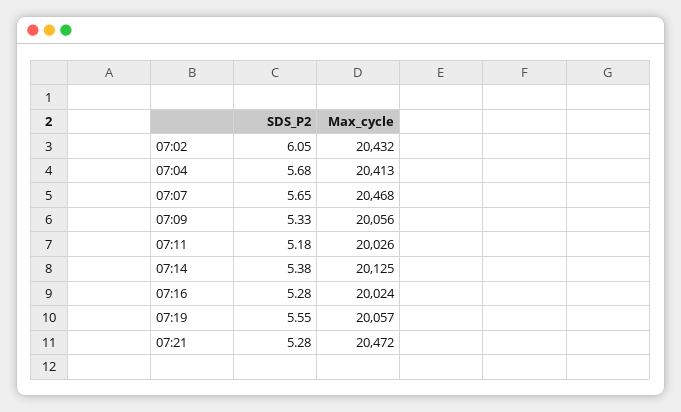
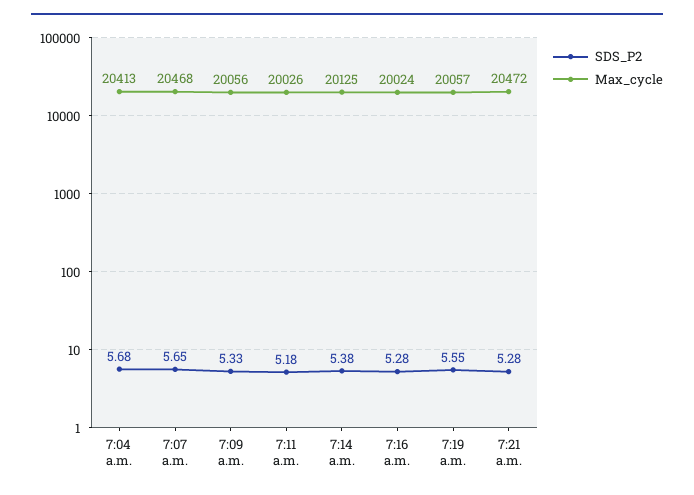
  {
    "SDS_P2": {
-     "07:02": 6.05,
      "07:04": 5.68,
      "07:07": 5.65,
      "07:09": 5.33,
      "07:11": 5.18,
      "07:14": 5.38,
      "07:16": 5.28,
      "07:19": 5.55,
      "07:21": 5.28
    },
    "Max_cycle": {
-     "07:02": 20432,
      "07:04": 20413,
      "07:07": 20468,
      "07:09": 20056,
      "07:11": 20026,
      "07:14": 20125,
      "07:16": 20024,
      "07:19": 20057,
      "07:21": 20472
    }
  }

